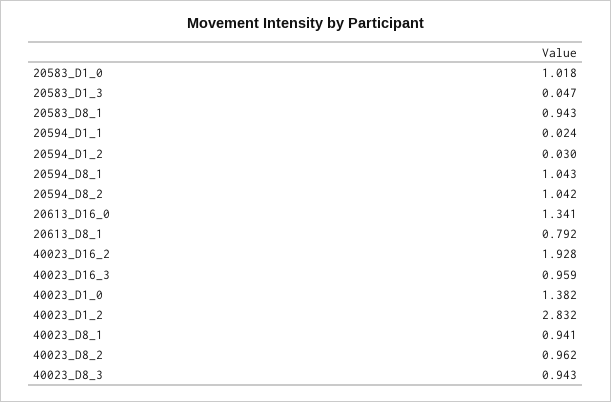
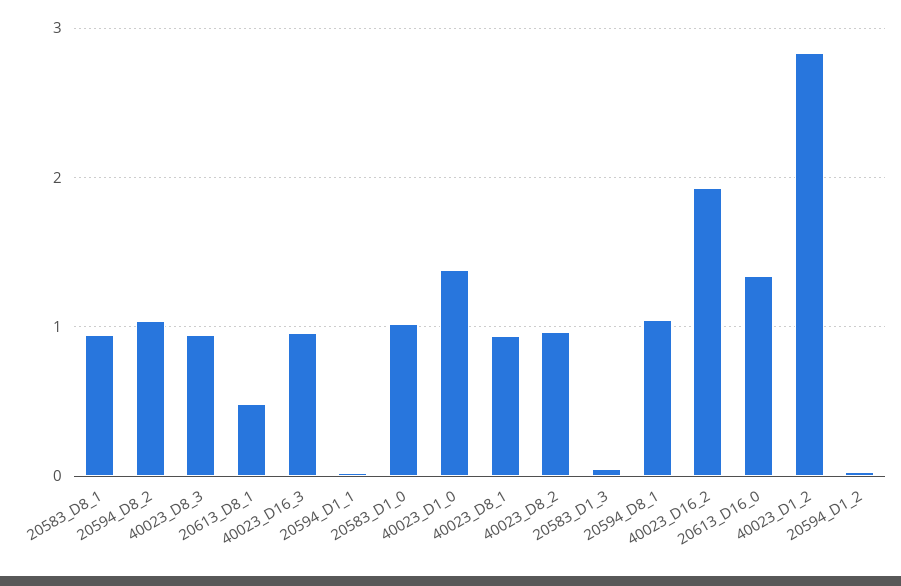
  {
    "20583_D1_0": 1.018,
    "20583_D1_3": 0.047,
    "20583_D8_1": 0.943,
    "20594_D1_1": 0.024,
    "20594_D1_2": 0.03,
    "20594_D8_1": 1.043,
    "20594_D8_2": 1.042,
    "20613_D16_0": 1.341,
-   "20613_D8_1": 0.792,
+   "20613_D8_1": 0.5,
    "40023_D16_2": 1.928,
    "40023_D16_3": 0.959,
    "40023_D1_0": 1.382,
    "40023_D1_2": 2.832,
    "40023_D8_1": 0.941,
    "40023_D8_2": 0.962,
    "40023_D8_3": 0.943
  }

